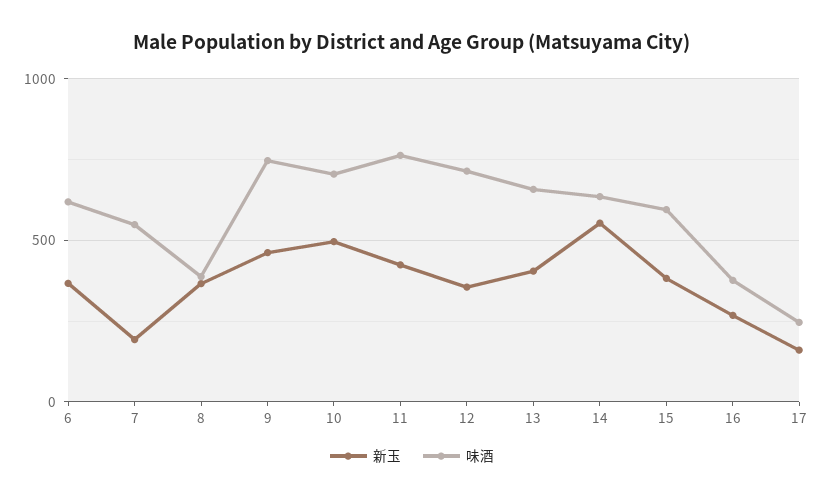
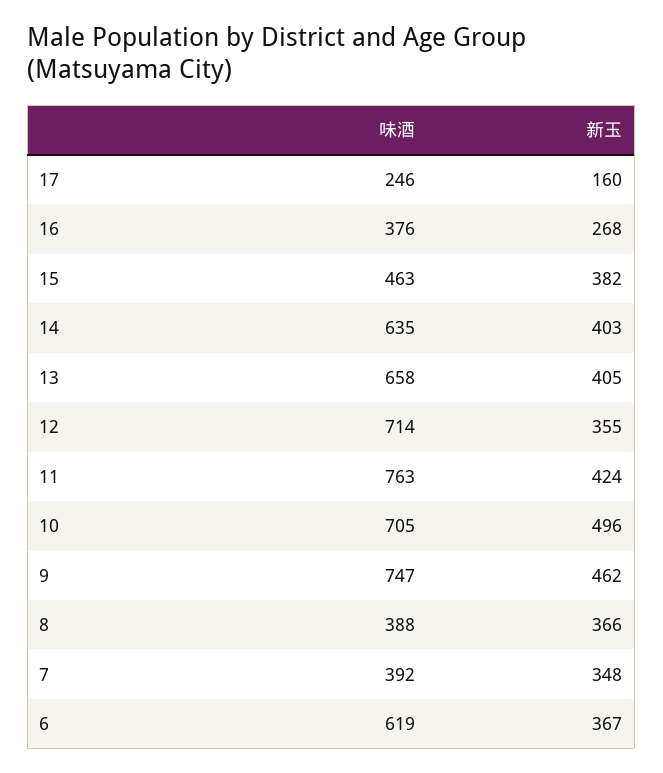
  {
    "新玉": {
      "6": 367,
-     "7": 200,
+     "7": 348,
      "8": 366,
      "9": 462,
      "10": 496,
      "11": 424,
      "12": 355,
      "13": 405,
-     "14": 550,
+     "14": 403,
      "15": 382,
      "16": 268,
      "17": 160
    },
    "味酒": {
      "6": 619,
-     "7": 550,
+     "7": 392,
      "8": 388,
      "9": 747,
      "10": 705,
      "11": 763,
      "12": 714,
      "13": 658,
      "14": 635,
-     "15": 600,
+     "15": 463,
      "16": 376,
      "17": 246
    }
  }

